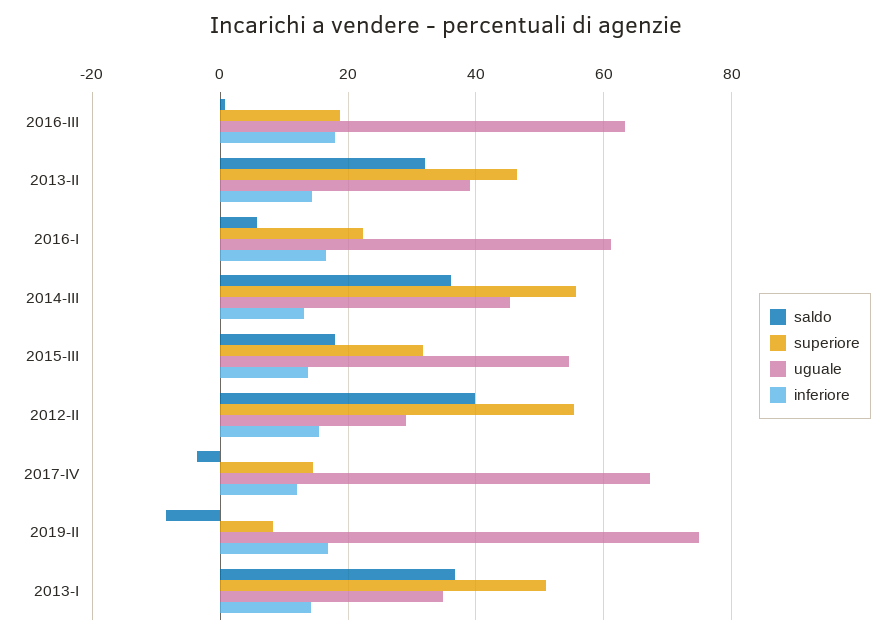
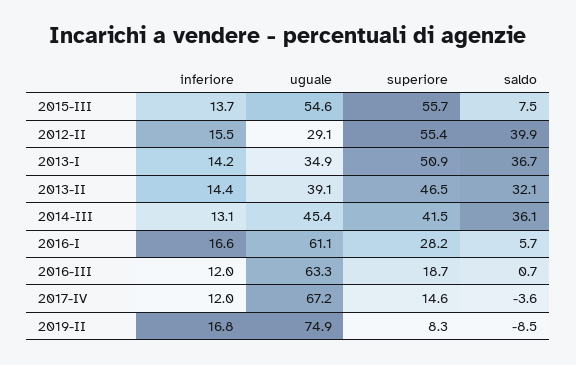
  {
    "saldo": {
      "2016-III": 0.7,
      "2013-II": 32.1,
      "2016-I": 5.7,
      "2014-III": 36.1,
-     "2015-III": 18,
+     "2015-III": 7.5,
      "2012-II": 39.9,
      "2017-IV": -3.6,
      "2019-II": -8.5,
      "2013-I": 36.7
    },
    "superiore": {
      "2016-III": 18.7,
      "2013-II": 46.5,
-     "2016-I": 22,
+     "2016-I": 28.2,
-     "2014-III": 56,
+     "2014-III": 41.5,
-     "2015-III": 32,
+     "2015-III": 55.7,
      "2012-II": 55.4,
      "2017-IV": 14.6,
      "2019-II": 8.3,
      "2013-I": 50.9
    },
    "uguale": {
      "2016-III": 63.3,
      "2013-II": 39.1,
      "2016-I": 61.1,
      "2014-III": 45.4,
      "2015-III": 54.6,
      "2012-II": 29.1,
      "2017-IV": 67.2,
      "2019-II": 74.9,
      "2013-I": 34.9
    },
    "inferiore": {
-     "2016-III": 18,
+     "2016-III": 12,
      "2013-II": 14.4,
      "2016-I": 16.6,
      "2014-III": 13.1,
      "2015-III": 13.7,
      "2012-II": 15.5,
      "2017-IV": 12,
      "2019-II": 16.8,
      "2013-I": 14.2
    }
  }

